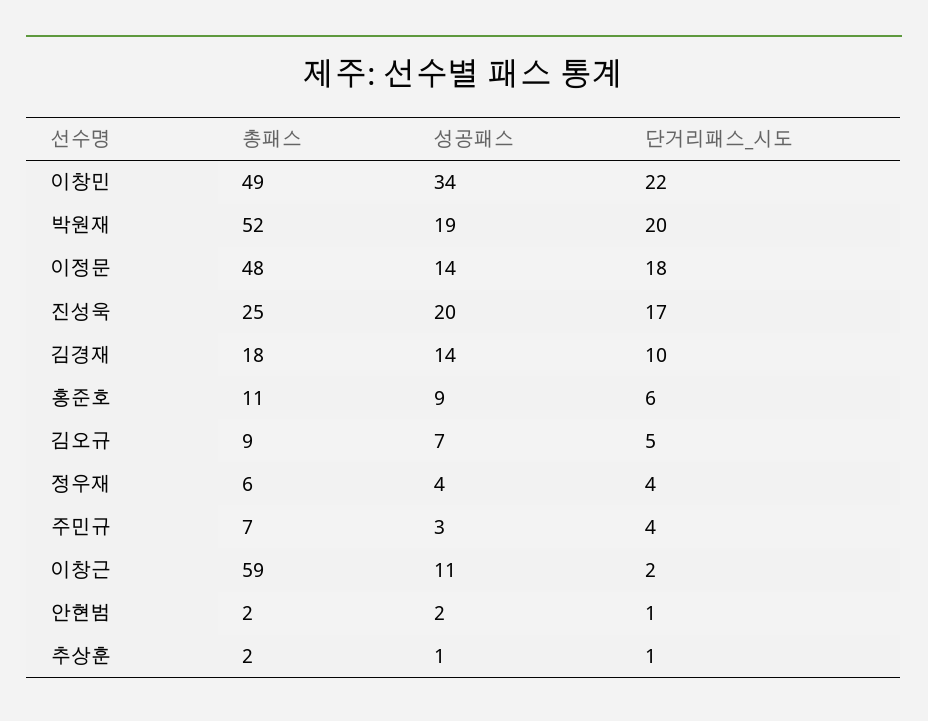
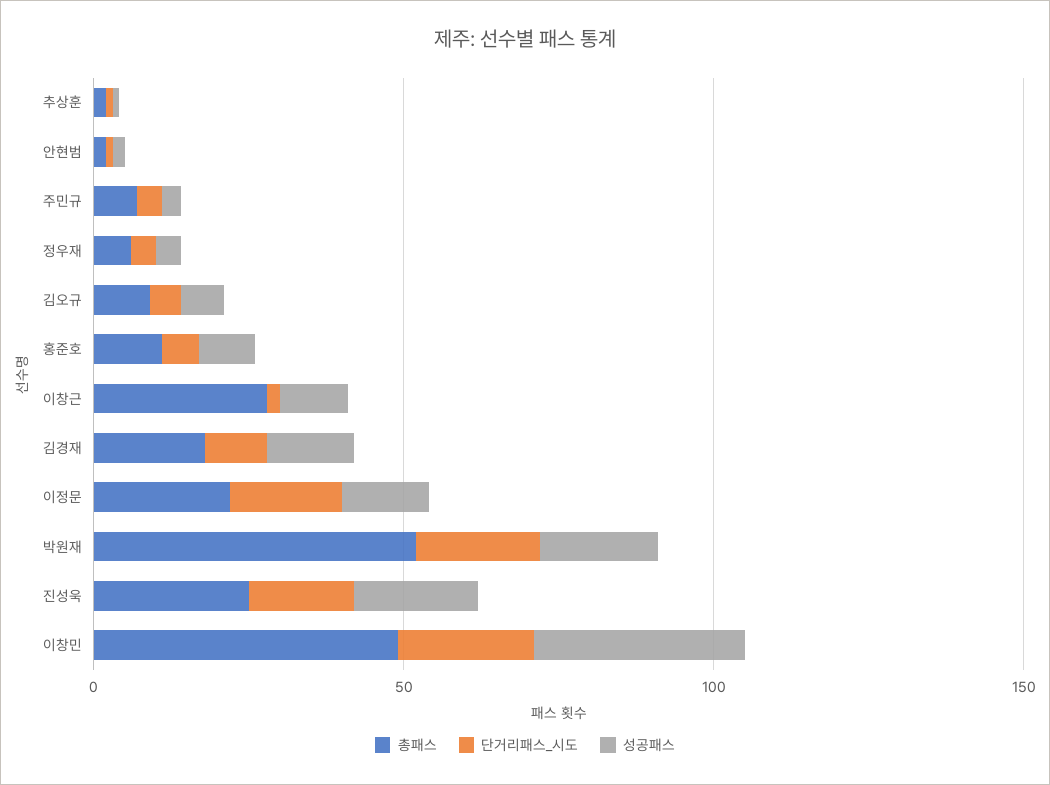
  {
    "총패스": {
      "이창민": 49,
      "박원재": 52,
-     "이정문": 48,
+     "이정문": 20,
      "진성욱": 25,
      "김경재": 18,
      "홍준호": 11,
      "김오규": 9,
      "정우재": 6,
      "주민규": 7,
-     "이창근": 59,
+     "이창근": 30,
      "안현범": 2,
      "추상훈": 2
    },
    "성공패스": {
      "이창민": 34,
      "박원재": 19,
      "이정문": 14,
      "진성욱": 20,
      "김경재": 14,
      "홍준호": 9,
      "김오규": 7,
      "정우재": 4,
      "주민규": 3,
      "이창근": 11,
      "안현범": 2,
      "추상훈": 1
    },
    "단거리패스_시도": {
      "이창민": 22,
      "박원재": 20,
      "이정문": 18,
      "진성욱": 17,
      "김경재": 10,
      "홍준호": 6,
      "김오규": 5,
      "정우재": 4,
      "주민규": 4,
      "이창근": 2,
      "안현범": 1,
      "추상훈": 1
    }
  }

